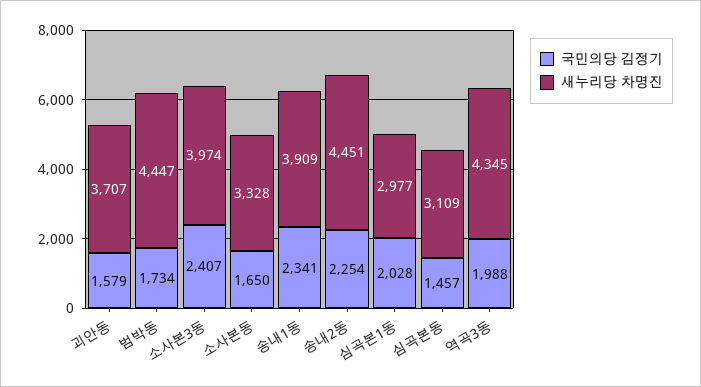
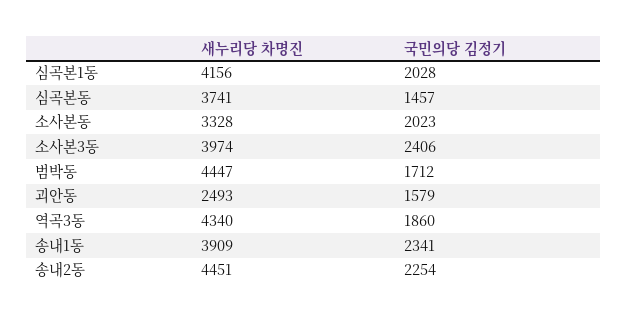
  {
    "국민의당 김정기": {
      "괴안동": 1579,
-     "범박동": 1734,
+     "범박동": 1712,
-     "소사본3동": 2407,
+     "소사본3동": 2406,
-     "소사본동": 1650,
+     "소사본동": 2023,
      "송내1동": 2341,
      "송내2동": 2254,
      "심곡본1동": 2028,
      "심곡본동": 1457,
-     "역곡3동": 1988
+     "역곡3동": 1860
    },
    "새누리당 차명진": {
-     "괴안동": 3707,
+     "괴안동": 2493,
      "범박동": 4447,
      "소사본3동": 3974,
      "소사본동": 3328,
      "송내1동": 3909,
      "송내2동": 4451,
-     "심곡본1동": 2977,
+     "심곡본1동": 4156,
-     "심곡본동": 3109,
+     "심곡본동": 3741,
-     "역곡3동": 4345
+     "역곡3동": 4340
    }
  }

